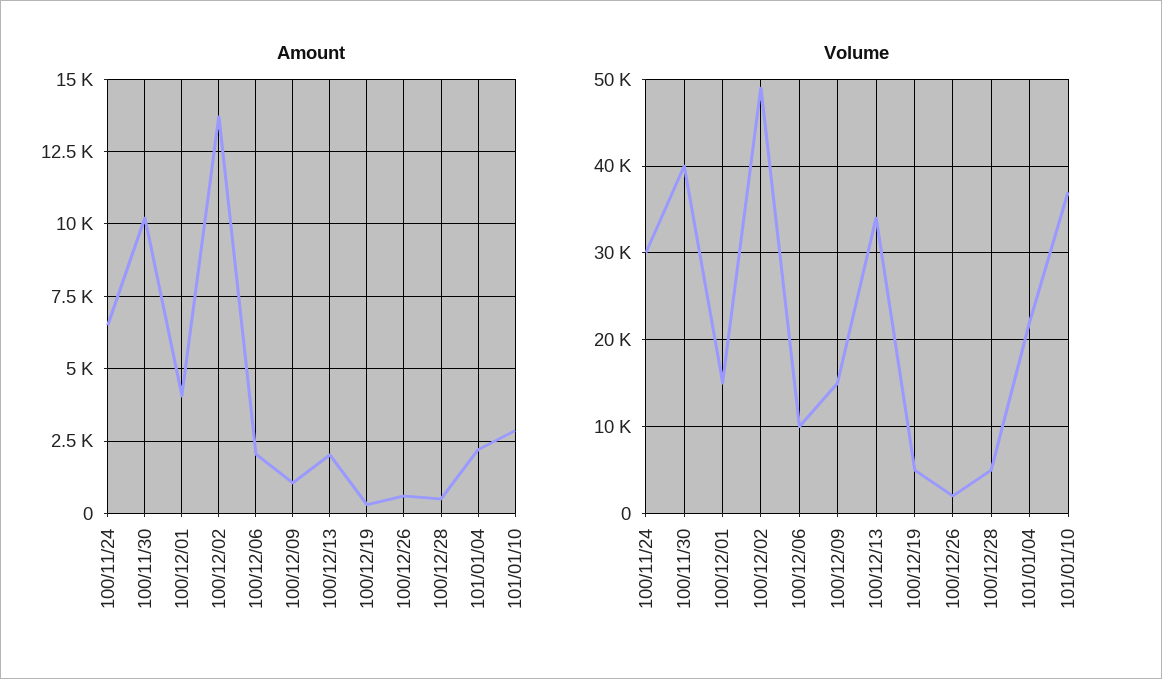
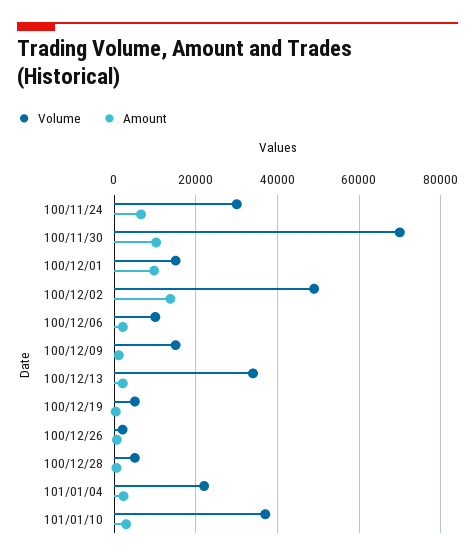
  {
    "Amount": {
      "100/11/24": 6500,
      "100/11/30": 10250,
-     "100/12/01": 4000,
+     "100/12/01": 10000,
      "100/12/02": 13750,
      "100/12/06": 2000,
      "100/12/09": 1000,
      "100/12/13": 2000,
      "100/12/19": 250,
      "100/12/26": 500,
      "100/12/28": 500,
      "101/01/04": 2250,
      "101/01/10": 2750
    },
    "Volume": {
      "100/11/24": 30000,
-     "100/11/30": 40000,
+     "100/11/30": 70000,
      "100/12/01": 15000,
      "100/12/02": 49000,
      "100/12/06": 10000,
      "100/12/09": 15000,
      "100/12/13": 34000,
      "100/12/19": 5000,
      "100/12/26": 2000,
      "100/12/28": 5000,
      "101/01/04": 22000,
      "101/01/10": 37000
    }
  }

